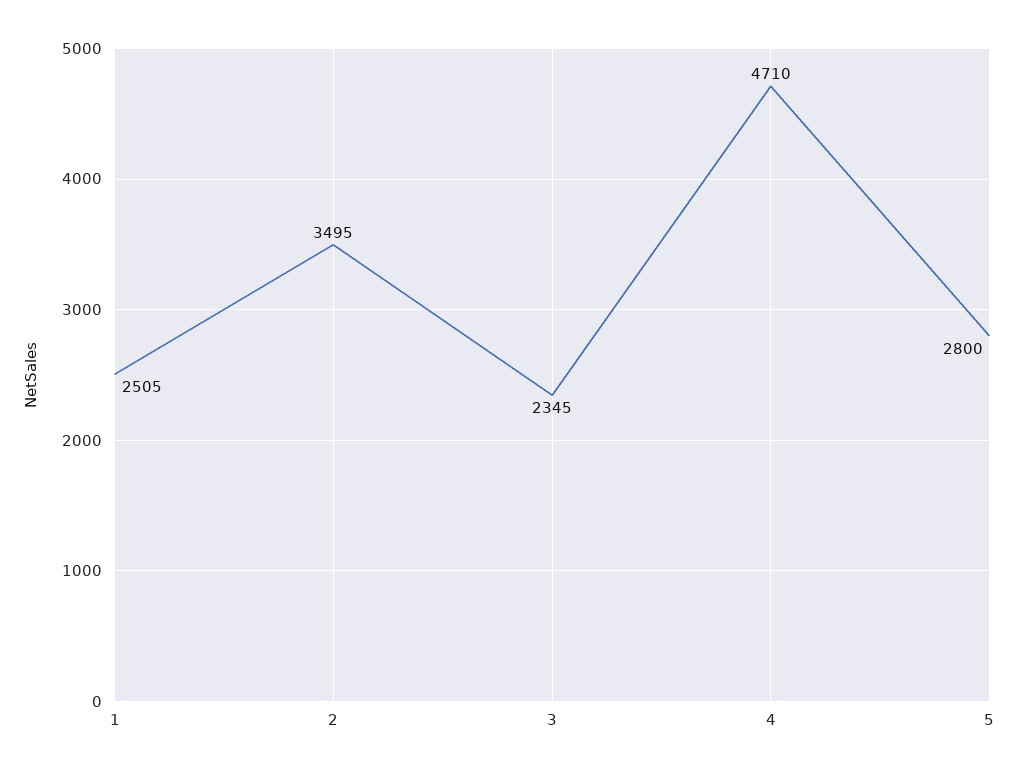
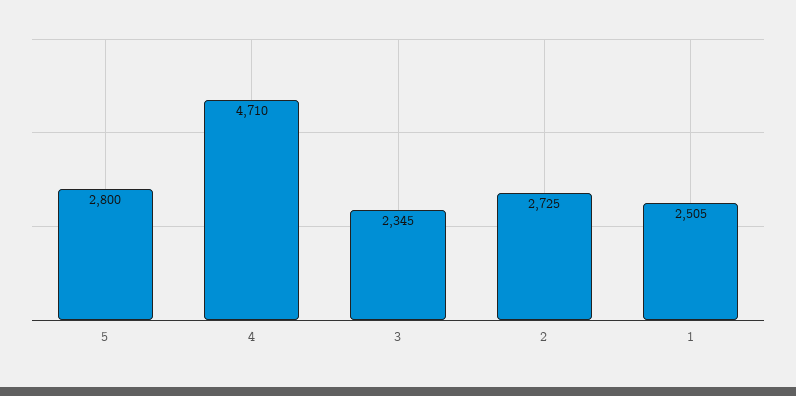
  {
    "1": 2505,
-   "2": 3495,
+   "2": 2725,
    "3": 2345,
    "4": 4710,
    "5": 2800
  }

